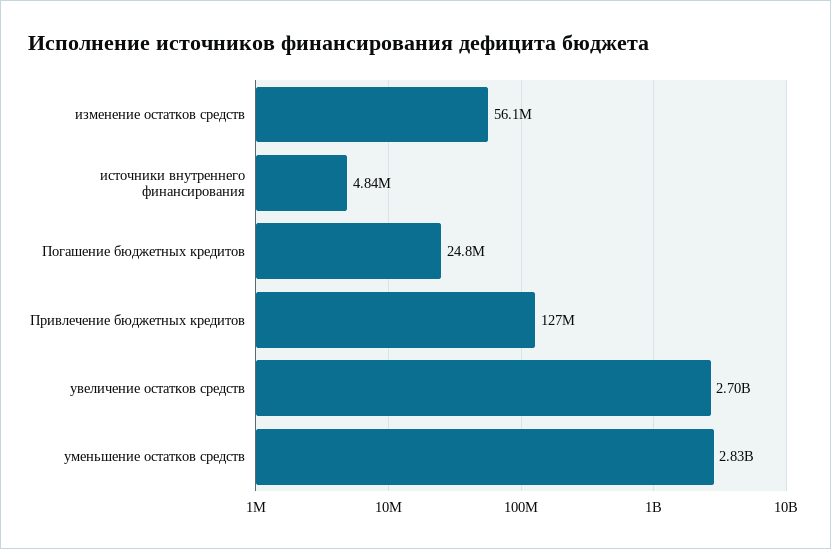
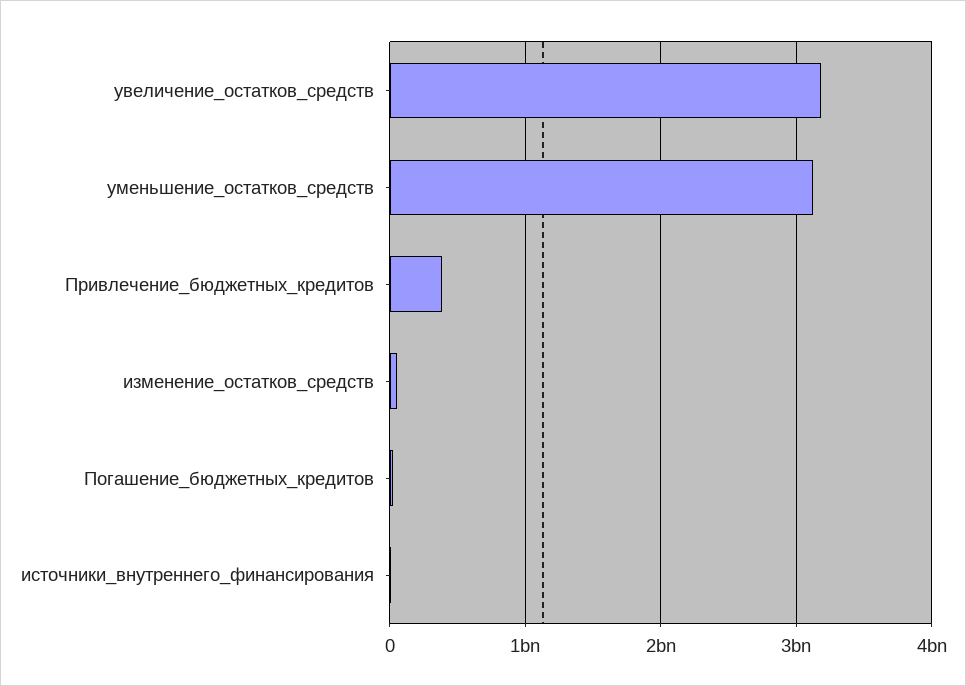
  {
    "изменение остатков средств": 56100000,
    "источники внутреннего финансирования": 4840000,
    "Погашение бюджетных кредитов": 24800000,
-   "Привлечение бюджетных кредитов": 127000000,
+   "Привлечение бюджетных кредитов": 400000000,
-   "увеличение остатков средств": 2700000000,
+   "увеличение остатков средств": 3200000000,
-   "уменьшение остатков средств": 2830000000
+   "уменьшение остатков средств": 3100000000
  }

